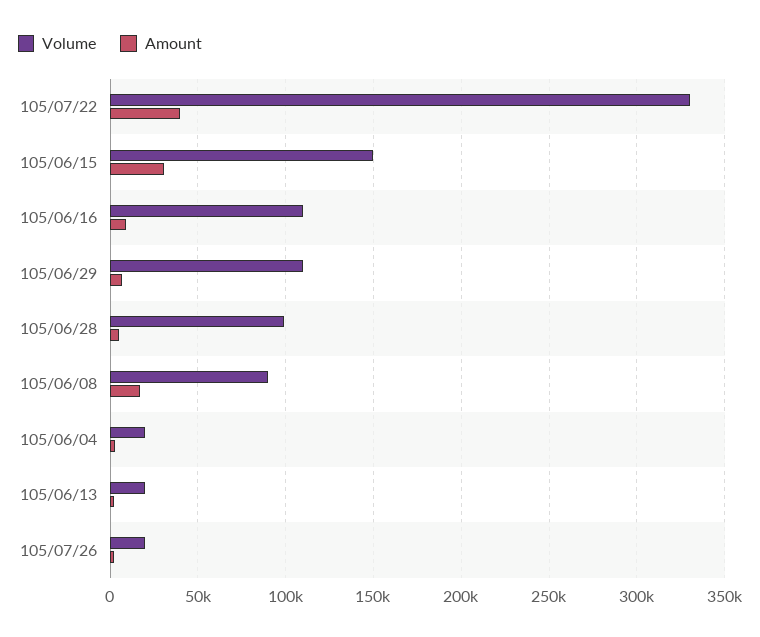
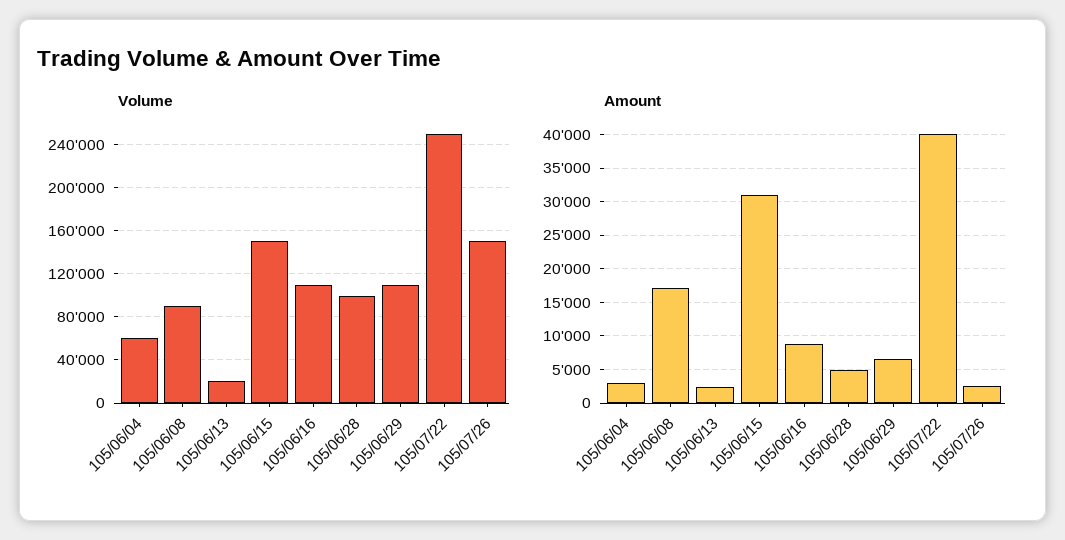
  {
    "Volume": {
-     "105/07/22": 330000,
+     "105/07/22": 250000,
      "105/06/15": 150000,
      "105/06/16": 110000,
      "105/06/29": 110000,
      "105/06/28": 100000,
      "105/06/08": 90000,
-     "105/06/04": 20000,
+     "105/06/04": 60000,
      "105/06/13": 20000,
-     "105/07/26": 20000
+     "105/07/26": 150000
    },
    "Amount": {
      "105/07/22": 40000,
      "105/06/15": 31000,
      "105/06/16": 9000,
      "105/06/29": 7000,
      "105/06/28": 5000,
      "105/06/08": 17000,
      "105/06/04": 3000,
      "105/06/13": 2000,
      "105/07/26": 3000
    }
  }

